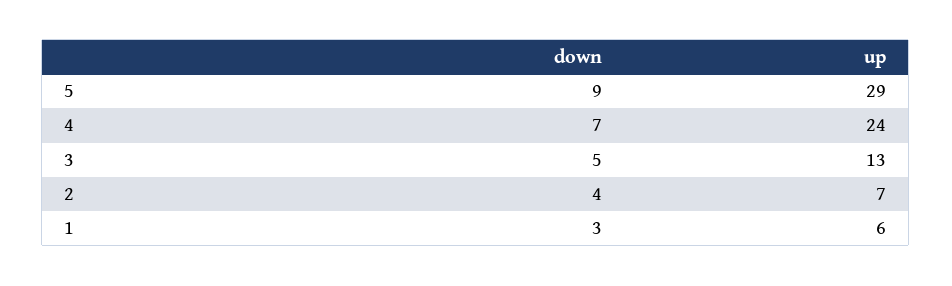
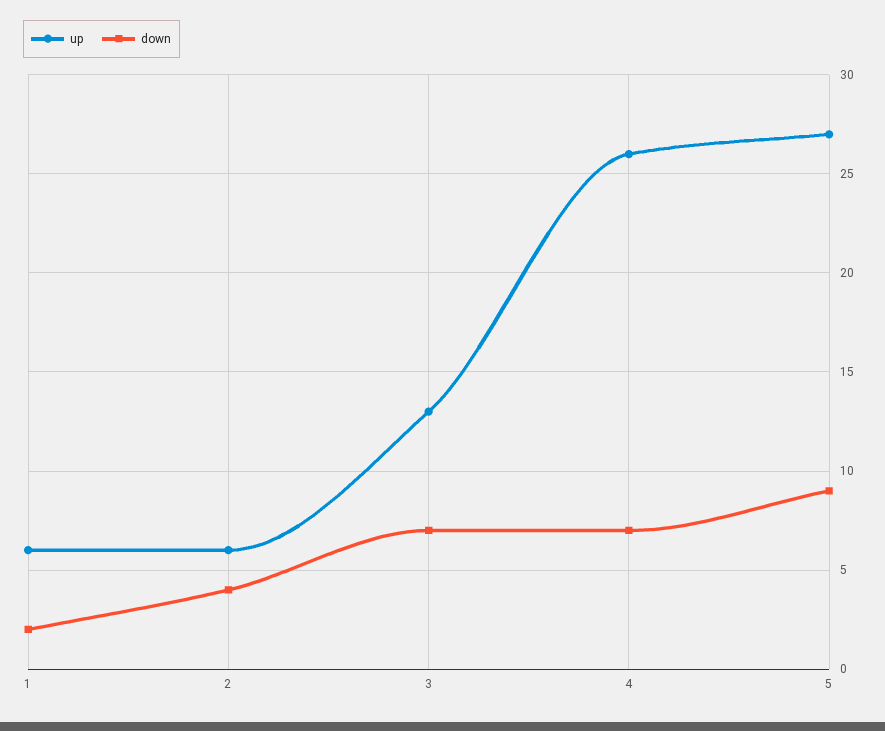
  {
    "down": {
      "5": 9,
      "4": 7,
-     "3": 5,
+     "3": 7,
      "2": 4,
-     "1": 3
+     "1": 2
    },
    "up": {
-     "5": 29,
+     "5": 27,
-     "4": 24,
+     "4": 26,
      "3": 13,
-     "2": 7,
+     "2": 6,
      "1": 6
    }
  }

